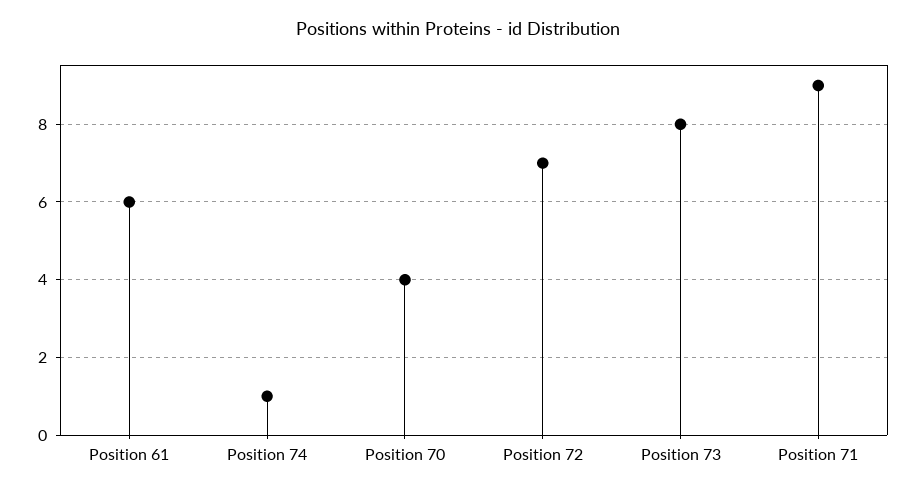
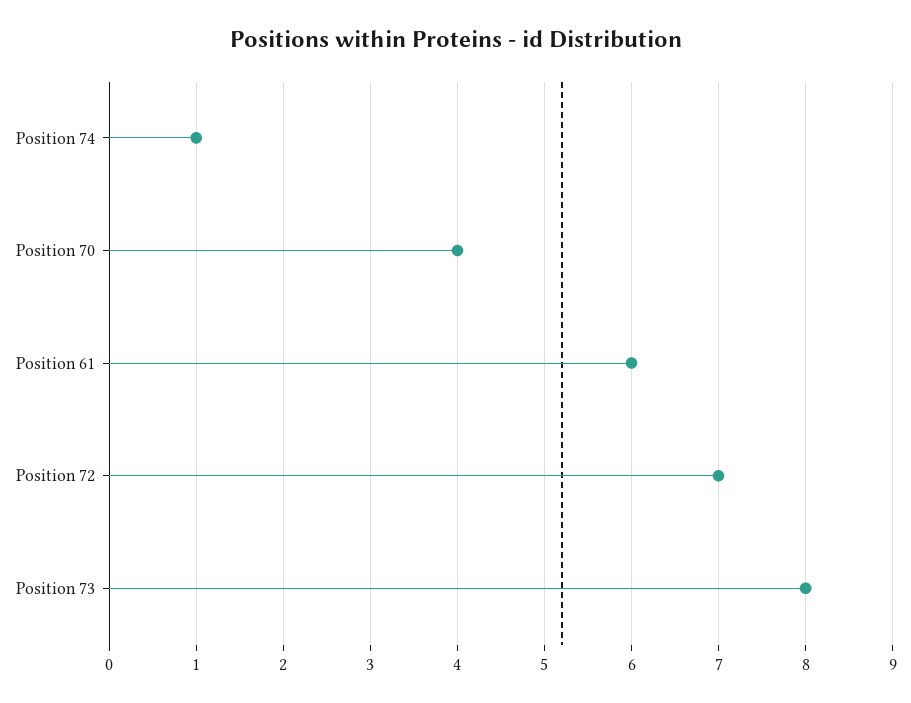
  {
    "Position 61": 6,
    "Position 74": 1,
    "Position 70": 4,
    "Position 72": 7,
-   "Position 73": 8,
+   "Position 73": 8
-   "Position 71": 9
  }

